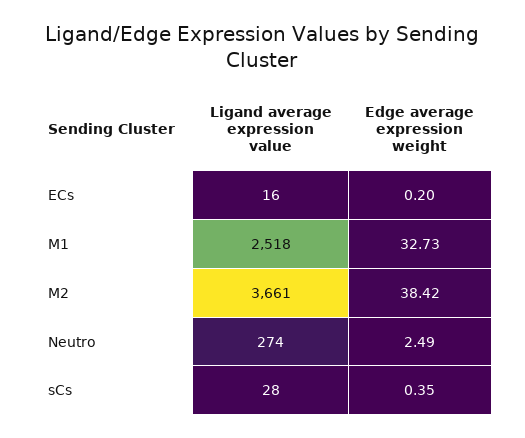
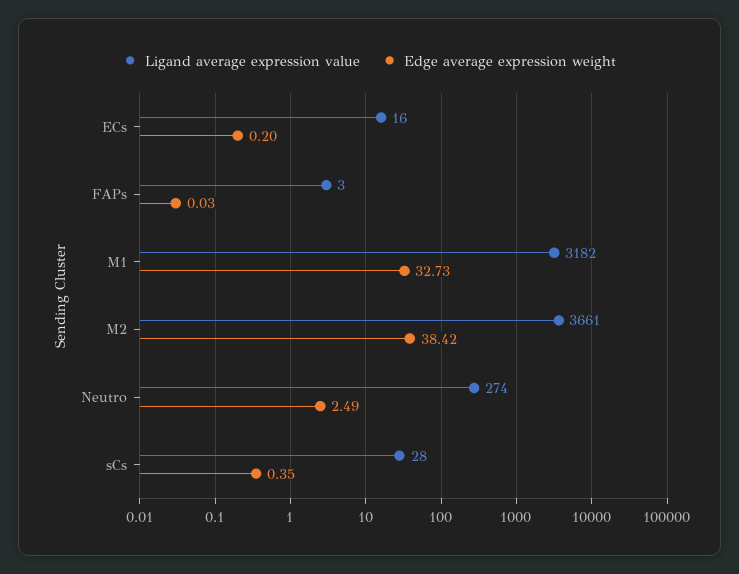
  {
    "Ligand average expression value": {
      "ECs": 16,
-     "M1": 2518,
+     "M1": 3182,
      "M2": 3661,
      "Neutro": 274,
-     "sCs": 28
+     "sCs": 28,
+     "FAPs": 3
    },
    "Edge average expression weight": {
      "ECs": 0.2,
      "M1": 32.73,
      "M2": 38.42,
      "Neutro": 2.49,
-     "sCs": 0.35
+     "sCs": 0.35,
+     "FAPs": 0.03
    }
  }

